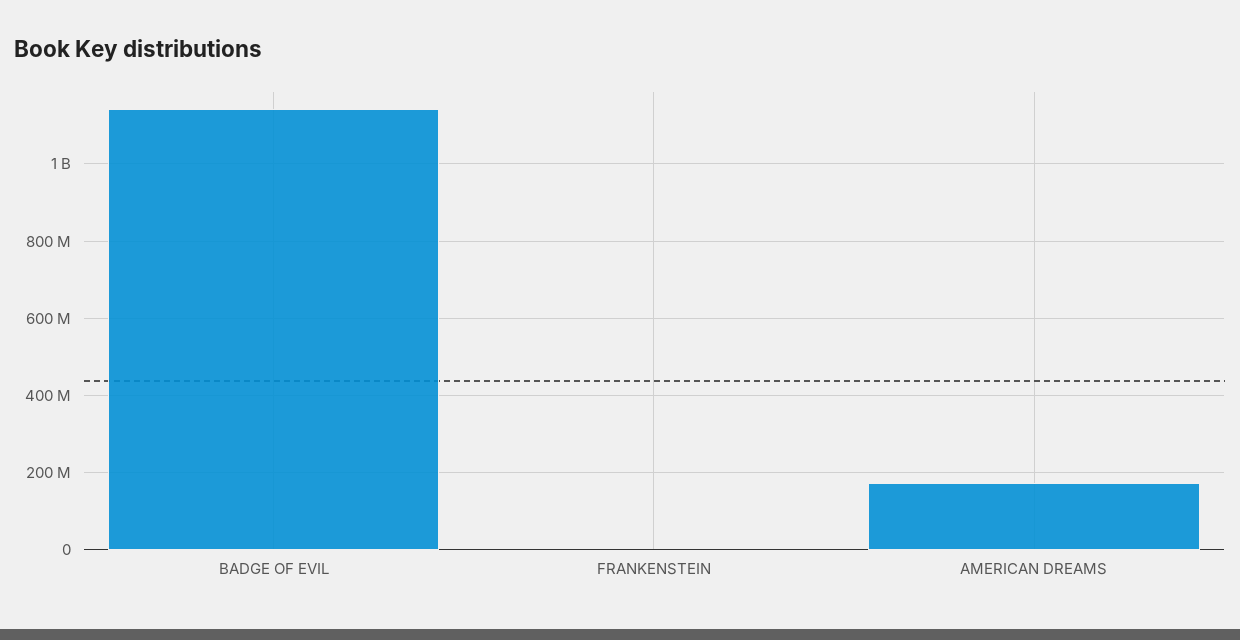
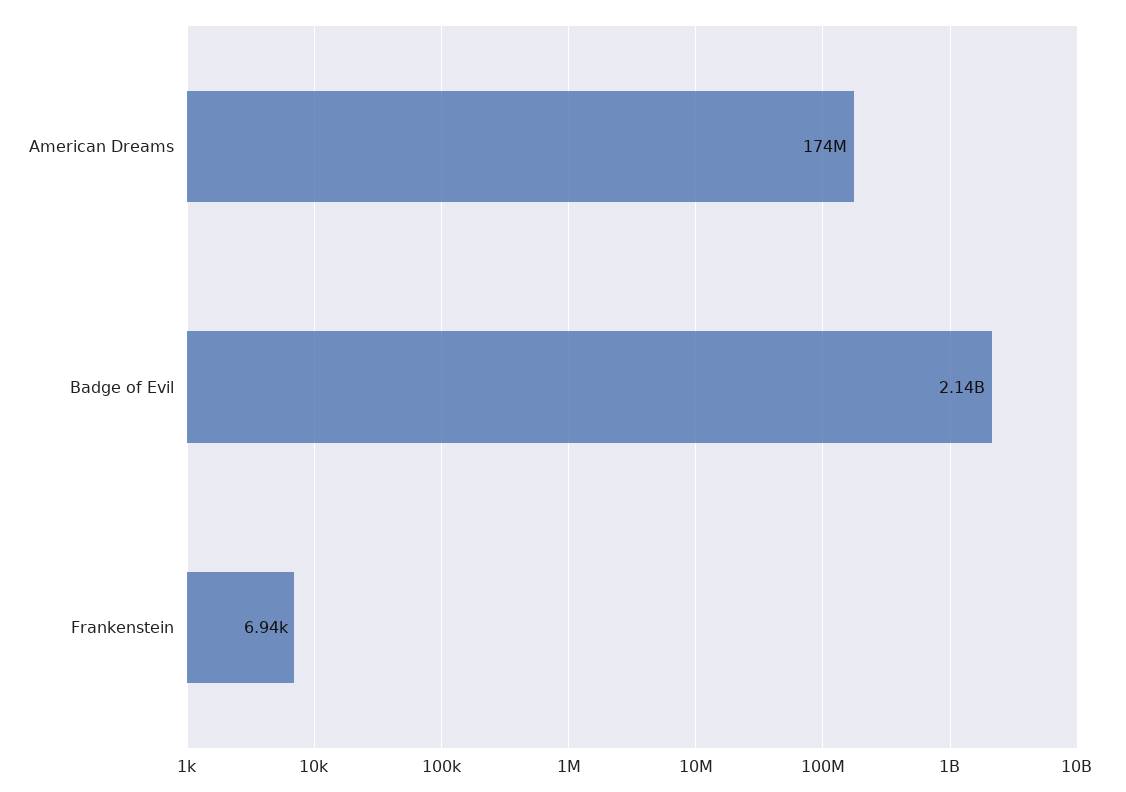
  {
-   "BADGE OF EVIL": 1140000000,
+   "BADGE OF EVIL": 2140000000,
    "FRANKENSTEIN": 6940,
    "AMERICAN DREAMS": 174000000
  }

